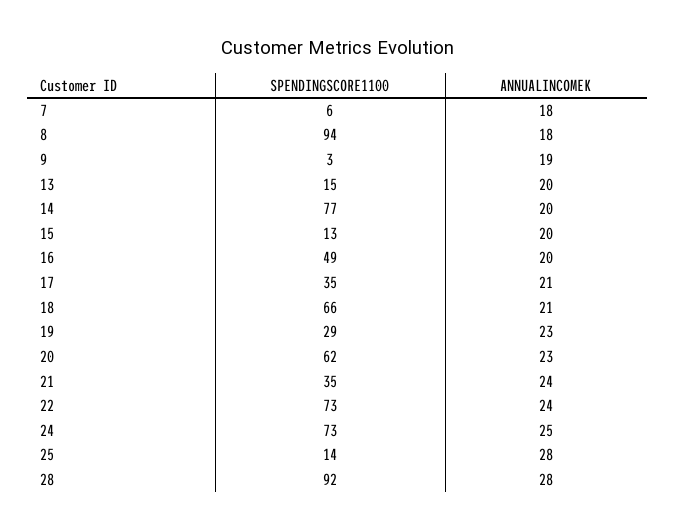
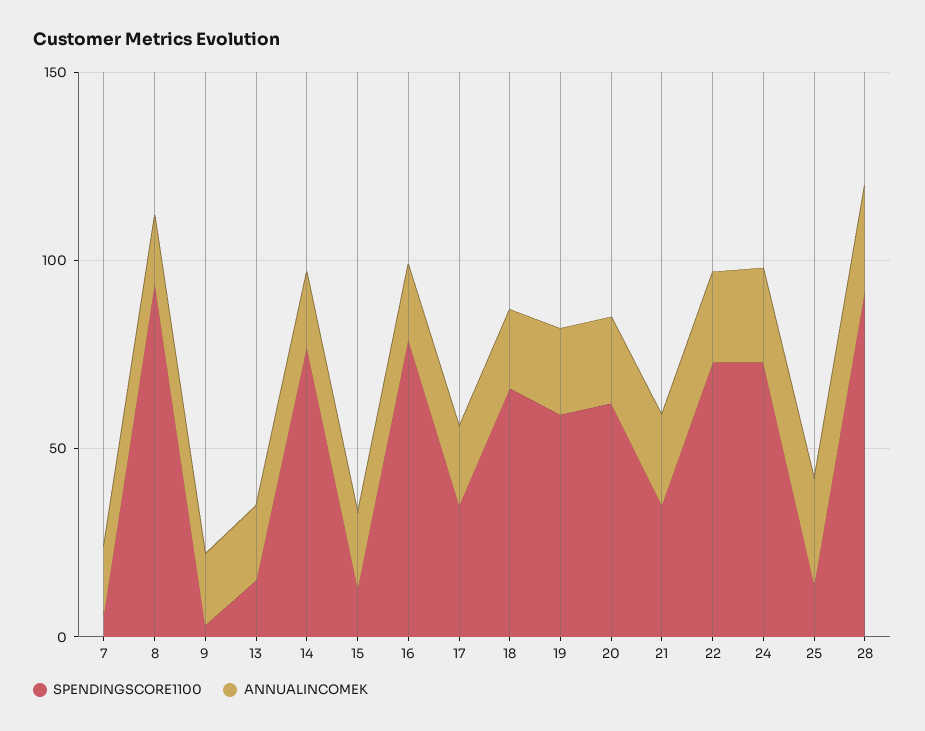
  {
    "SPENDINGSCORE1100": {
      "7": 6,
      "8": 94,
      "9": 3,
      "13": 15,
      "14": 77,
      "15": 13,
-     "16": 49,
+     "16": 80,
      "17": 35,
      "18": 66,
-     "19": 29,
+     "19": 60,
      "20": 62,
      "21": 35,
      "22": 73,
      "24": 73,
      "25": 14,
      "28": 92
    },
    "ANNUALINCOMEK": {
      "7": 18,
      "8": 18,
      "9": 19,
      "13": 20,
      "14": 20,
      "15": 20,
      "16": 20,
      "17": 21,
      "18": 21,
      "19": 23,
      "20": 23,
      "21": 24,
      "22": 24,
      "24": 25,
      "25": 28,
      "28": 28
    }
  }

